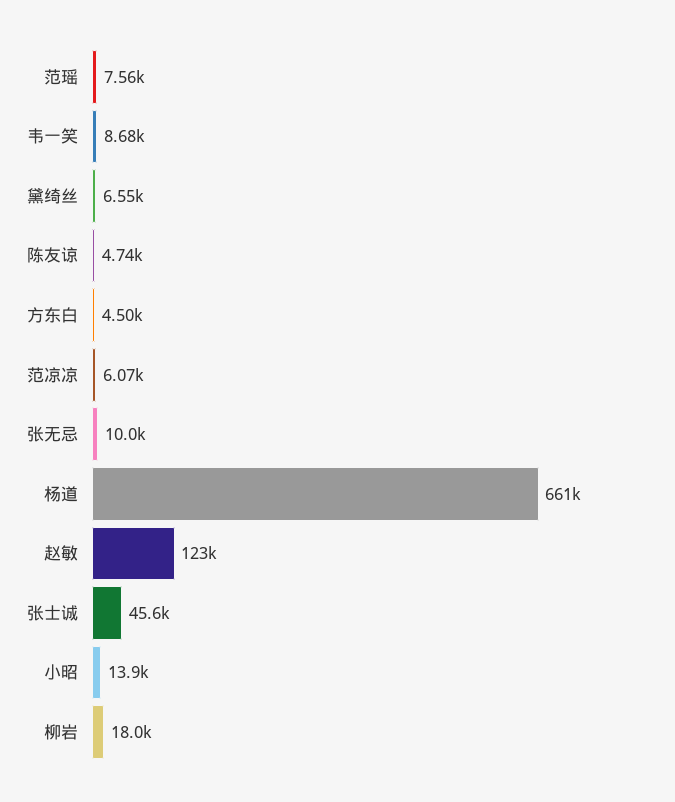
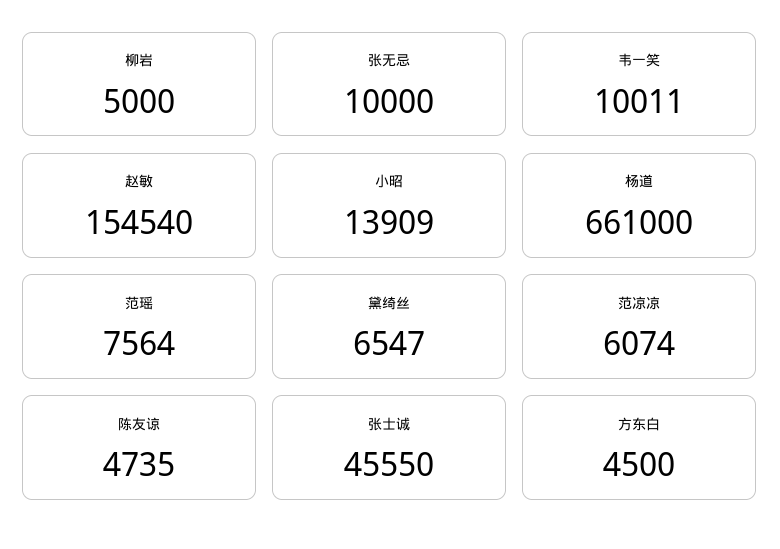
  {
    "范瑶": 7564,
-   "韦一笑": 8680,
+   "韦一笑": 10011,
    "黛绮丝": 6547,
    "陈友谅": 4735,
    "方东白": 4500,
    "范凉凉": 6074,
    "张无忌": 10000,
    "杨道": 661000,
-   "赵敏": 123000,
+   "赵敏": 154540,
    "张士诚": 45550,
    "小昭": 13909,
-   "柳岩": 18000
+   "柳岩": 5000
  }

